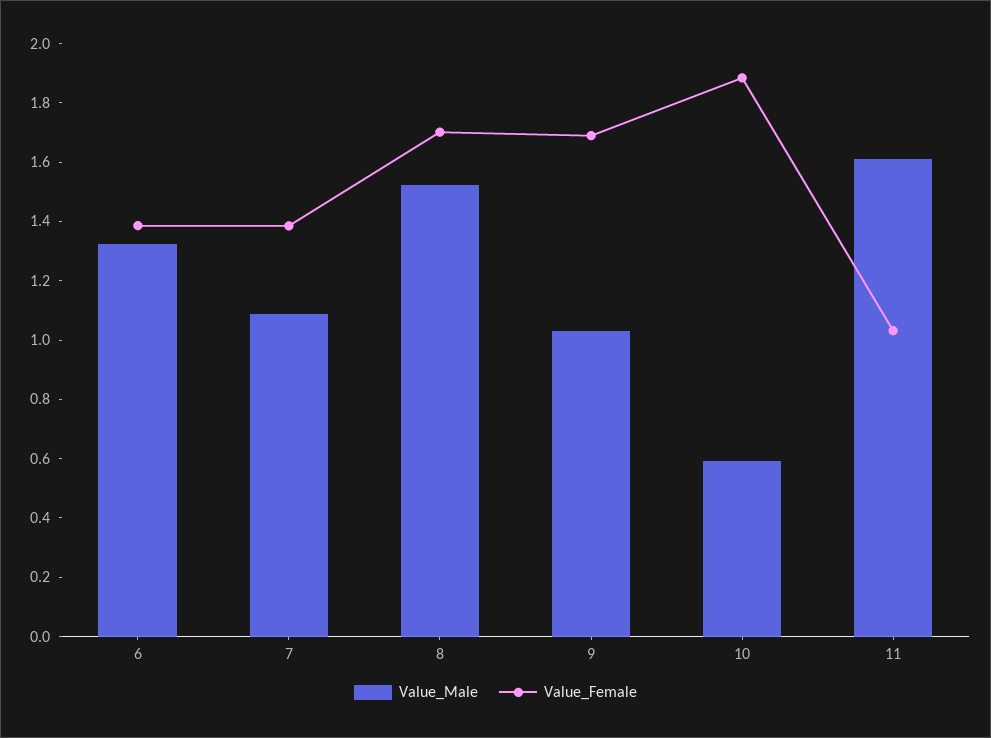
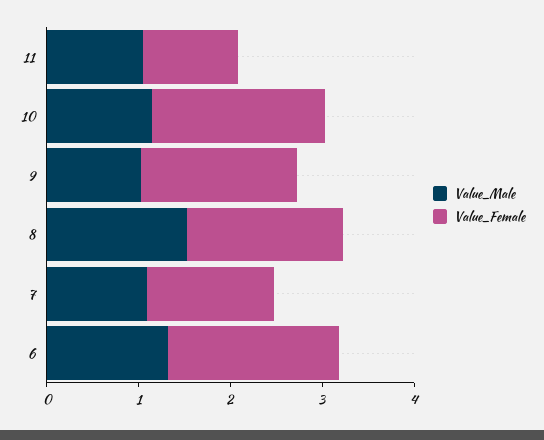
  {
    "Value_Male": {
      "6": 1.3,
      "7": 1.1,
      "8": 1.5,
      "9": 1.05,
-     "10": 0.6,
+     "10": 1.2,
-     "11": 1.6
+     "11": 1
    },
    "Value_Female": {
-     "6": 1.4,
+     "6": 1.8,
      "7": 1.4,
      "8": 1.7,
      "9": 1.7,
      "10": 1.9,
      "11": 1.05
    }
  }

